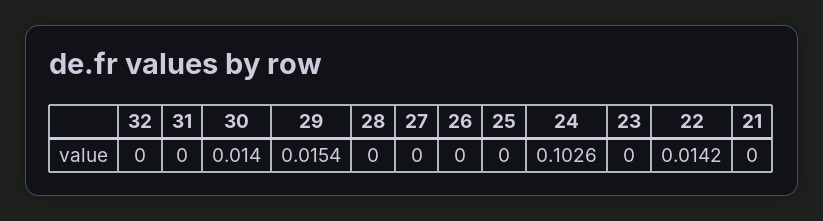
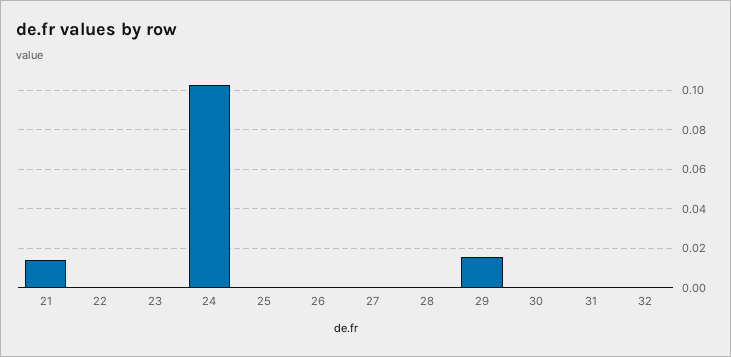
  {
    "32": 0,
    "31": 0,
-   "30": 0.014,
+   "30": 0,
    "29": 0.0154,
    "28": 0,
    "27": 0,
    "26": 0,
    "25": 0,
    "24": 0.1026,
    "23": 0,
-   "22": 0.0142,
+   "22": 0,
-   "21": 0
+   "21": 0.015
  }

